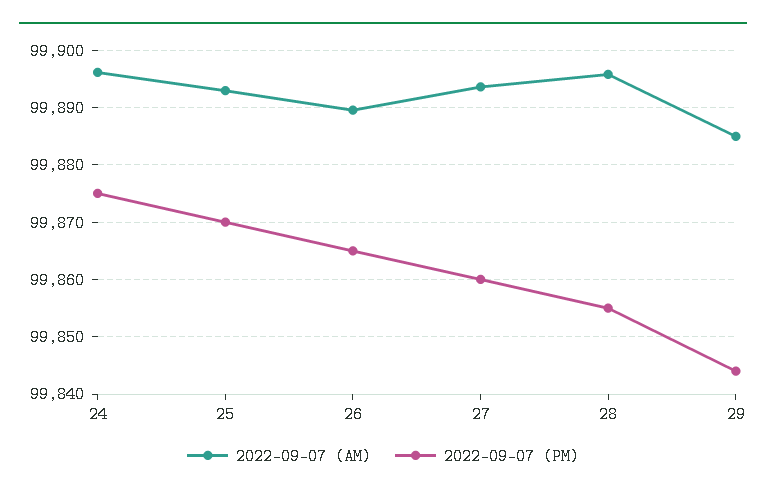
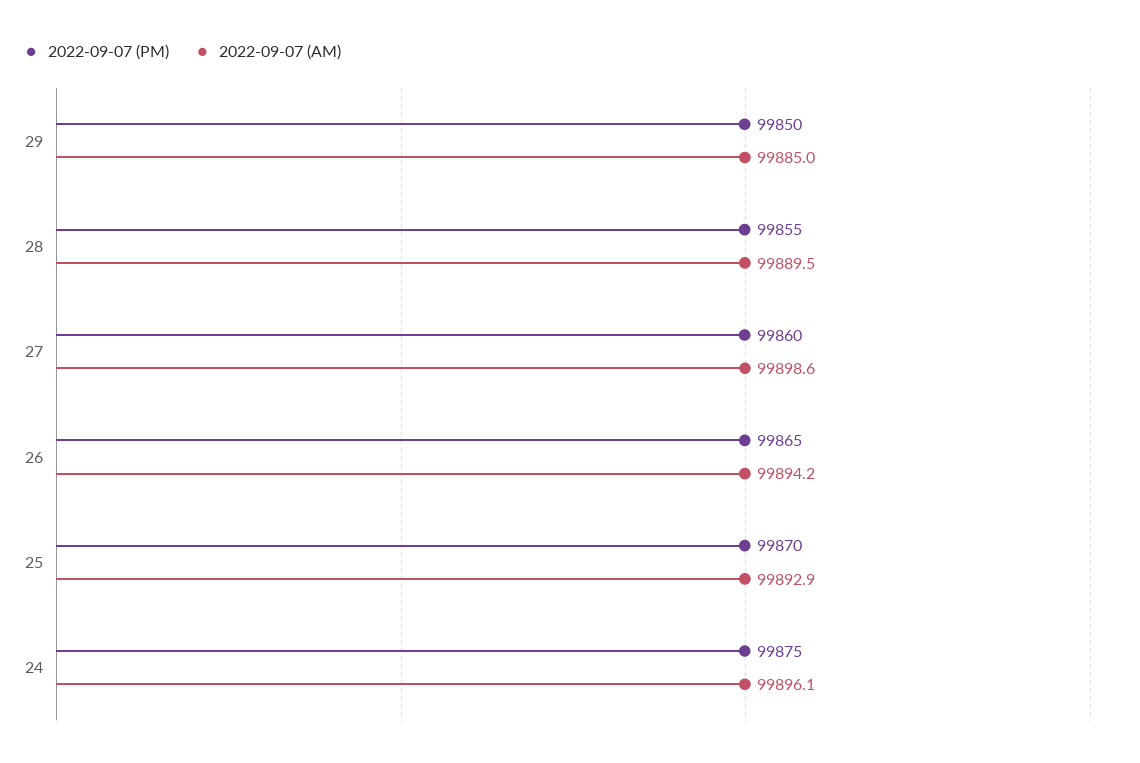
  {
    "2022-09-07 (AM)": {
      "24": 99896.1,
      "25": 99892.9,
-     "26": 99890,
+     "26": 99894.2,
-     "27": 99894,
+     "27": 99898.6,
-     "28": 99896,
+     "28": 99889.5,
      "29": 99885
    },
    "2022-09-07 (PM)": {
      "24": 99875,
      "25": 99870,
      "26": 99865,
      "27": 99860,
      "28": 99855,
-     "29": 99844
+     "29": 99850
    }
  }

